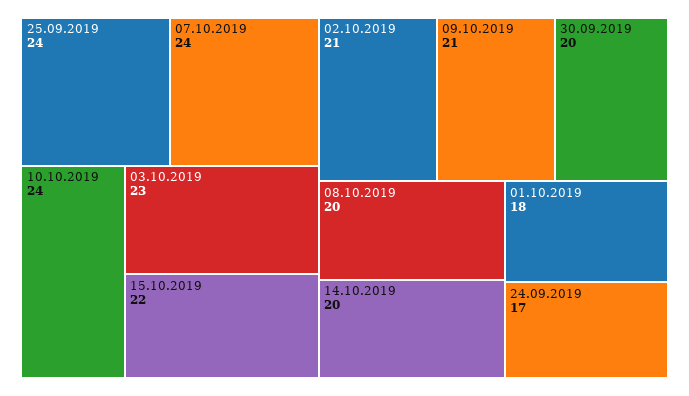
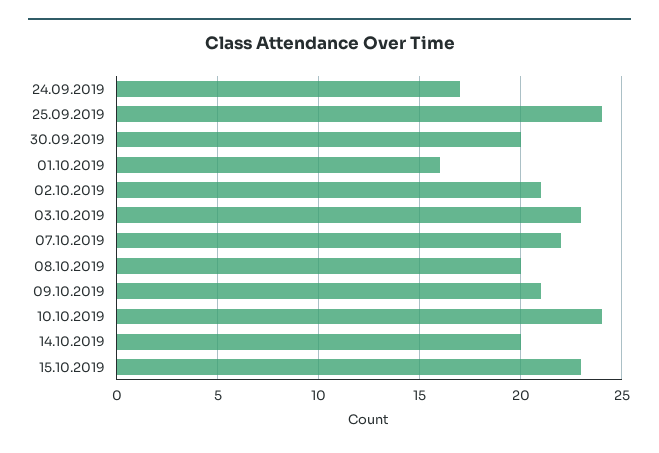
  {
    "25.09.2019": 24,
-   "07.10.2019": 24,
+   "07.10.2019": 22,
    "10.10.2019": 24,
    "03.10.2019": 23,
-   "15.10.2019": 22,
+   "15.10.2019": 23,
    "02.10.2019": 21,
    "09.10.2019": 21,
    "30.09.2019": 20,
    "08.10.2019": 20,
    "14.10.2019": 20,
-   "01.10.2019": 18,
+   "01.10.2019": 16,
    "24.09.2019": 17
  }

